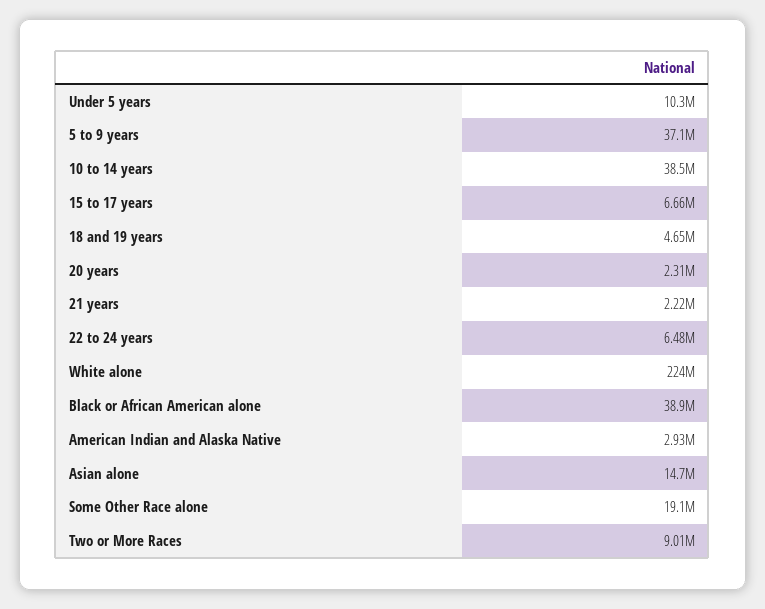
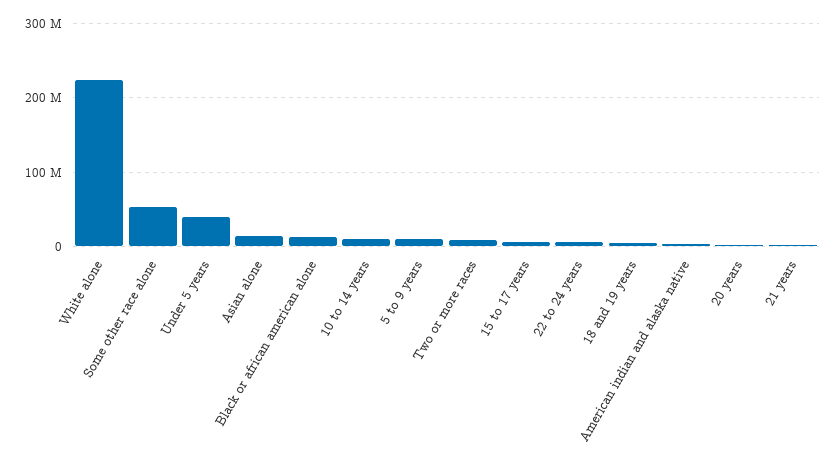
  {
-   "Under 5 years": 10300000,
+   "Under 5 years": 40000000,
-   "5 to 9 years": 37100000,
+   "5 to 9 years": 10000000,
-   "10 to 14 years": 38500000,
+   "10 to 14 years": 10000000,
    "15 to 17 years": 6660000,
    "18 and 19 years": 4650000,
    "20 years": 2310000,
    "21 years": 2220000,
    "22 to 24 years": 6480000,
    "White alone": 224000000,
-   "Black or African American alone": 38900000,
+   "Black or African American alone": 10000000,
    "American Indian and Alaska Native": 2930000,
    "Asian alone": 14700000,
-   "Some Other Race alone": 19100000,
+   "Some Other Race alone": 50000000,
    "Two or More Races": 9010000
  }

